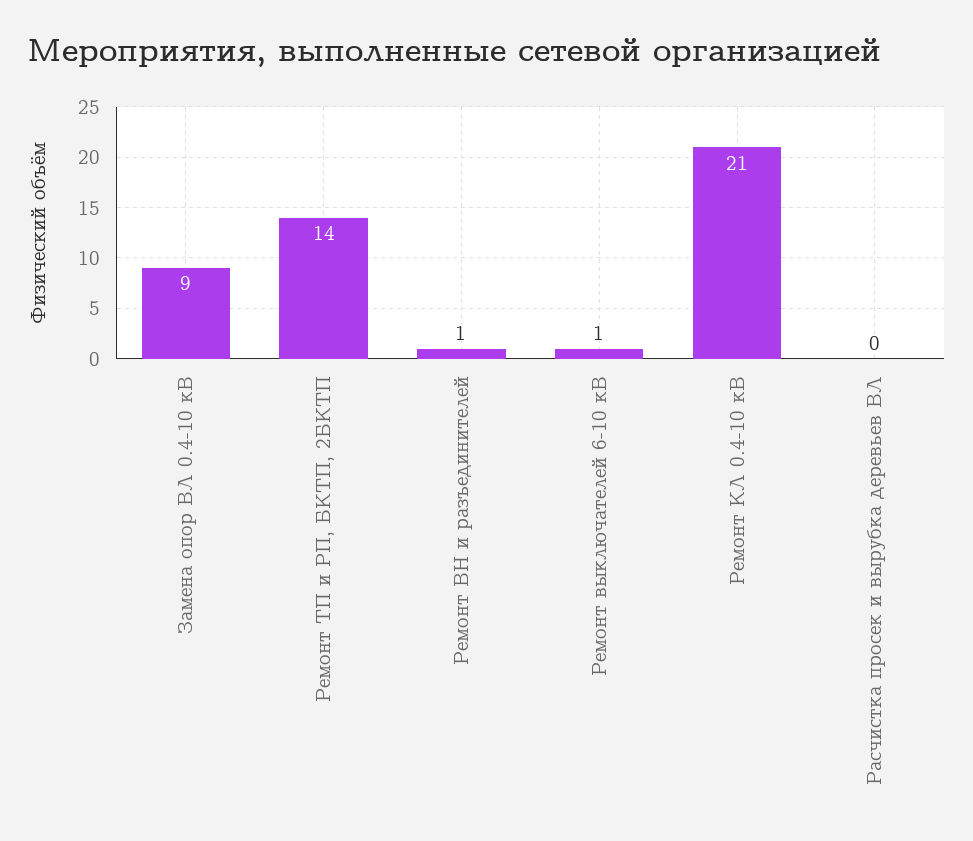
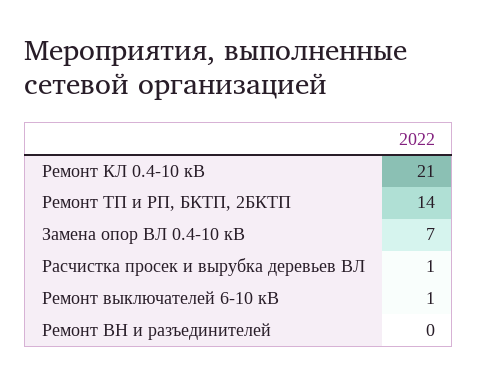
  {
-   "Замена опор ВЛ 0.4-10 кВ": 9,
+   "Замена опор ВЛ 0.4-10 кВ": 7,
    "Ремонт ТП и РП, БКТП, 2БКТП": 14,
-   "Ремонт ВН и разъединителей": 1,
+   "Ремонт ВН и разъединителей": 0,
    "Ремонт выключателей 6-10 кВ": 1,
    "Ремонт КЛ 0.4-10 кВ": 21,
-   "Расчистка просек и вырубка деревьев ВЛ": 0
+   "Расчистка просек и вырубка деревьев ВЛ": 1
  }

